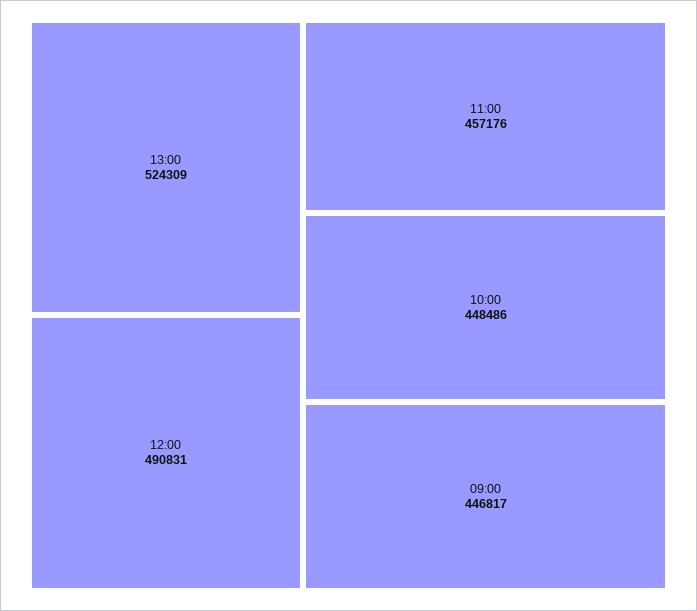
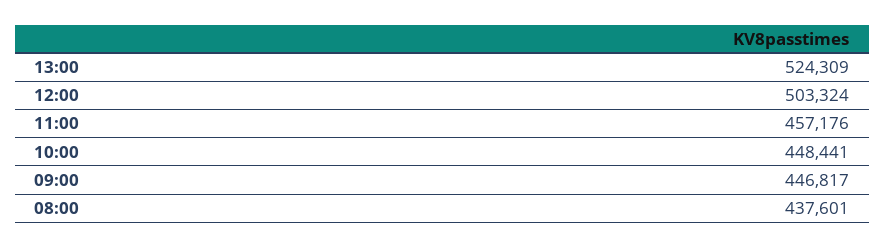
  {
    "13:00": 524309,
-   "12:00": 490831,
+   "12:00": 503324,
    "11:00": 457176,
-   "10:00": 448486,
+   "10:00": 448441,
-   "09:00": 446817
+   "09:00": 446817,
+   "08:00": 437601
  }

